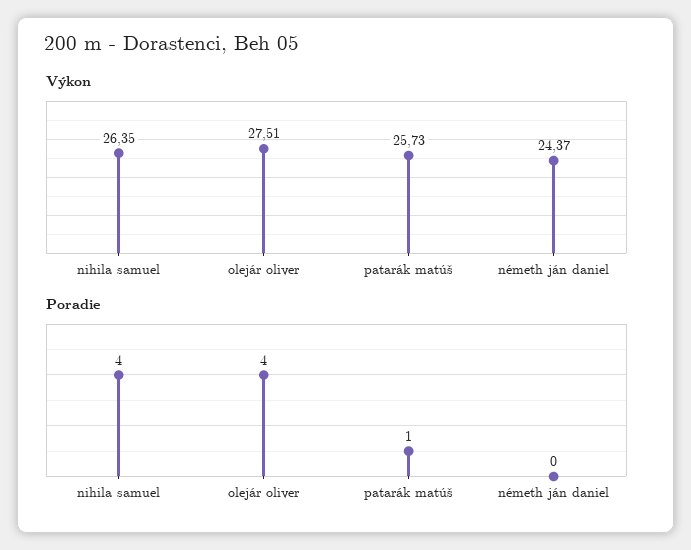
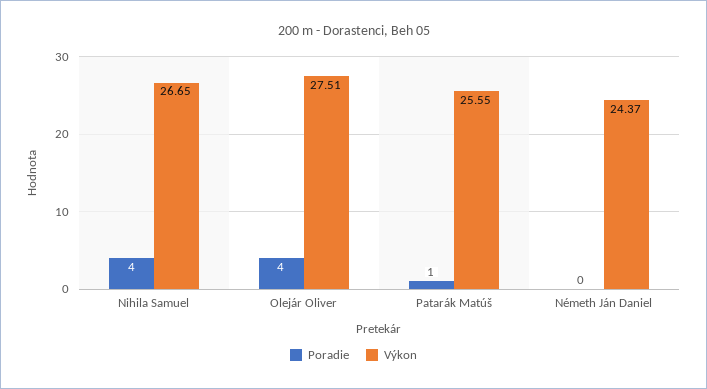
  {
    "Výkon": {
-     "nihila samuel": 26.35,
+     "nihila samuel": 26.65,
      "olejár oliver": 27.51,
-     "patarák matúš": 25.73,
+     "patarák matúš": 25.55,
      "németh ján daniel": 24.37
    },
    "Poradie": {
      "nihila samuel": 4,
      "olejár oliver": 4,
      "patarák matúš": 1,
      "németh ján daniel": 0
    }
  }

